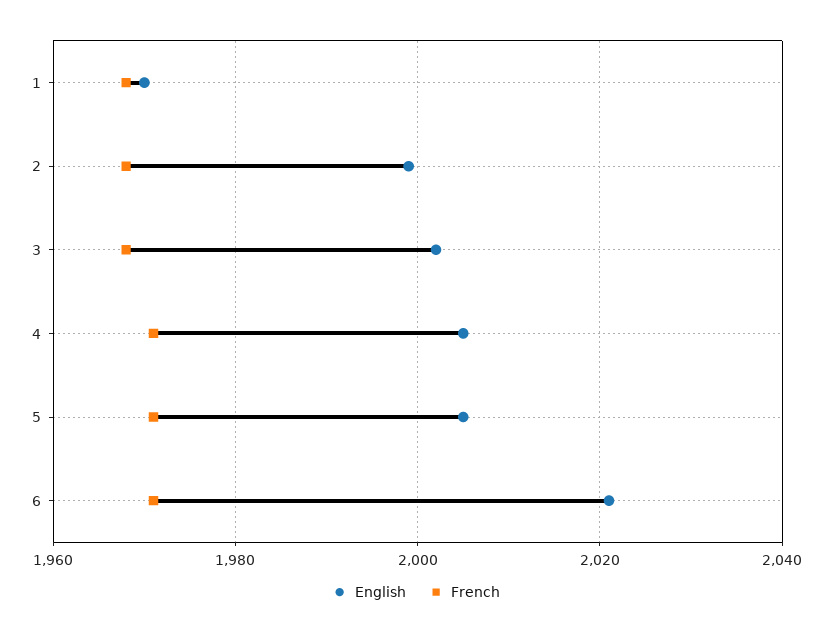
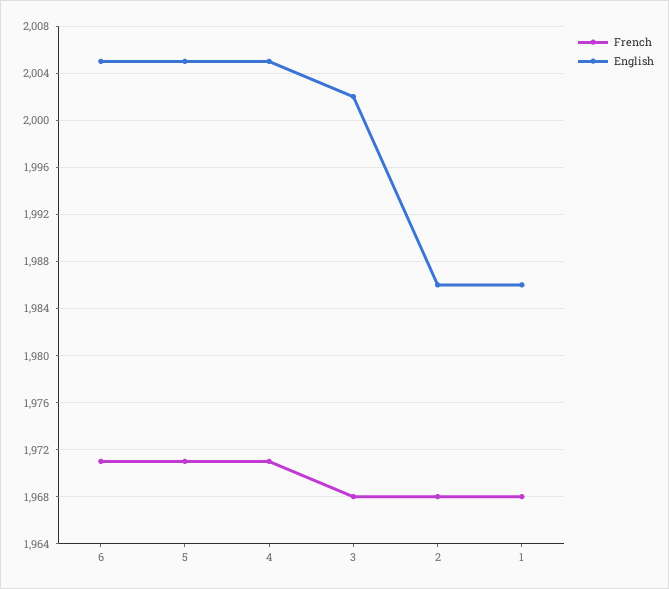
  {
    "English": {
-     "1": 1970,
+     "1": 1986,
-     "2": 2000,
+     "2": 1986,
      "3": 2002,
      "4": 2005,
      "5": 2005,
-     "6": 2020
+     "6": 2005
    },
    "French": {
      "1": 1968,
      "2": 1968,
      "3": 1968,
      "4": 1971,
      "5": 1971,
      "6": 1971
    }
  }

